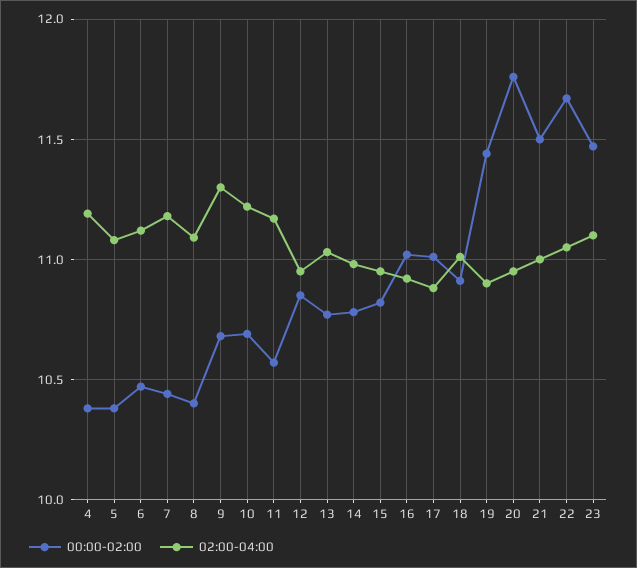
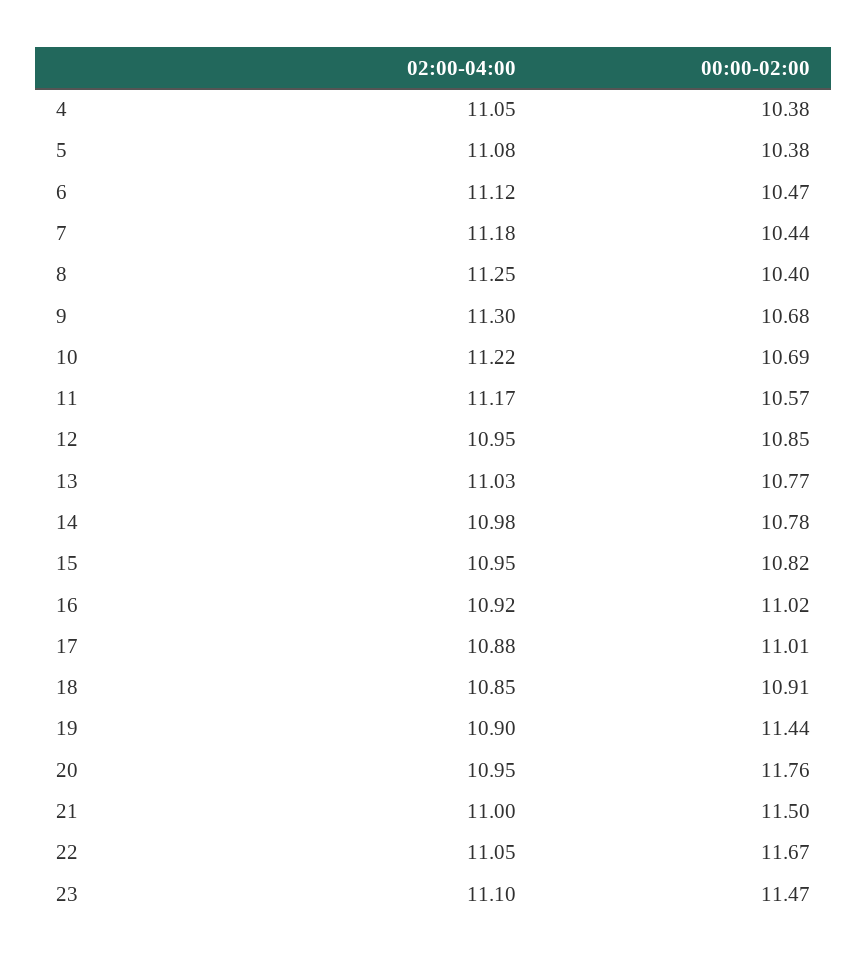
  {
    "00:00-02:00": {
      "4": 10.38,
      "5": 10.38,
      "6": 10.47,
      "7": 10.44,
      "8": 10.4,
      "9": 10.68,
      "10": 10.69,
      "11": 10.57,
      "12": 10.85,
      "13": 10.77,
      "14": 10.78,
      "15": 10.82,
      "16": 11.02,
      "17": 11.01,
      "18": 10.91,
      "19": 11.44,
      "20": 11.76,
      "21": 11.5,
      "22": 11.67,
      "23": 11.47
    },
    "02:00-04:00": {
-     "4": 11.2,
+     "4": 11.05,
      "5": 11.08,
      "6": 11.12,
      "7": 11.18,
-     "8": 11.1,
+     "8": 11.25,
      "9": 11.3,
      "10": 11.22,
      "11": 11.17,
      "12": 10.95,
      "13": 11.03,
      "14": 10.98,
      "15": 10.95,
      "16": 10.92,
      "17": 10.88,
-     "18": 11,
+     "18": 10.85,
      "19": 10.9,
      "20": 10.95,
      "21": 11,
      "22": 11.05,
      "23": 11.1
    }
  }

